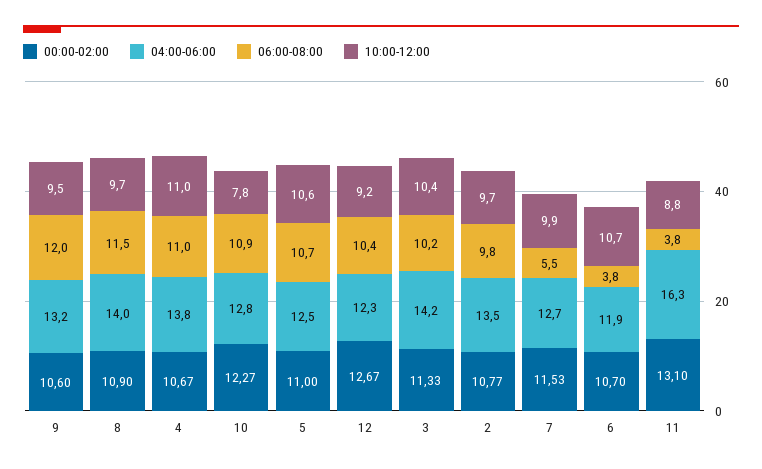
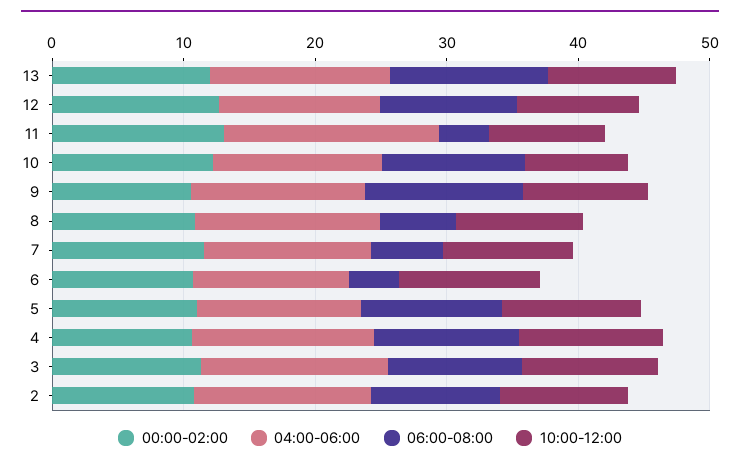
  {
    "00:00-02:00": {
      "9": 10.6,
      "8": 10.9,
      "4": 10.67,
      "10": 12.27,
      "5": 11,
      "12": 12.67,
      "3": 11.33,
      "2": 10.77,
      "7": 11.53,
      "6": 10.7,
-     "11": 13.1
+     "11": 13.1,
+     "13": 12
    },
    "04:00-06:00": {
      "9": 13.2,
      "8": 14,
      "4": 13.8,
      "10": 12.8,
      "5": 12.5,
      "12": 12.3,
      "3": 14.2,
      "2": 13.5,
      "7": 12.7,
      "6": 11.9,
-     "11": 16.3
+     "11": 16.3,
+     "13": 14
    },
    "06:00-08:00": {
      "9": 12,
-     "8": 11.5,
+     "8": 6,
      "4": 11,
      "10": 10.9,
      "5": 10.7,
      "12": 10.4,
      "3": 10.2,
      "2": 9.8,
      "7": 5.5,
      "6": 3.8,
-     "11": 3.8
+     "11": 3.8,
+     "13": 12
    },
    "10:00-12:00": {
      "9": 9.5,
      "8": 9.7,
      "4": 11,
      "10": 7.8,
      "5": 10.6,
      "12": 9.2,
      "3": 10.4,
      "2": 9.7,
      "7": 9.9,
      "6": 10.7,
-     "11": 8.8
+     "11": 8.8,
+     "13": 10
    }
  }

